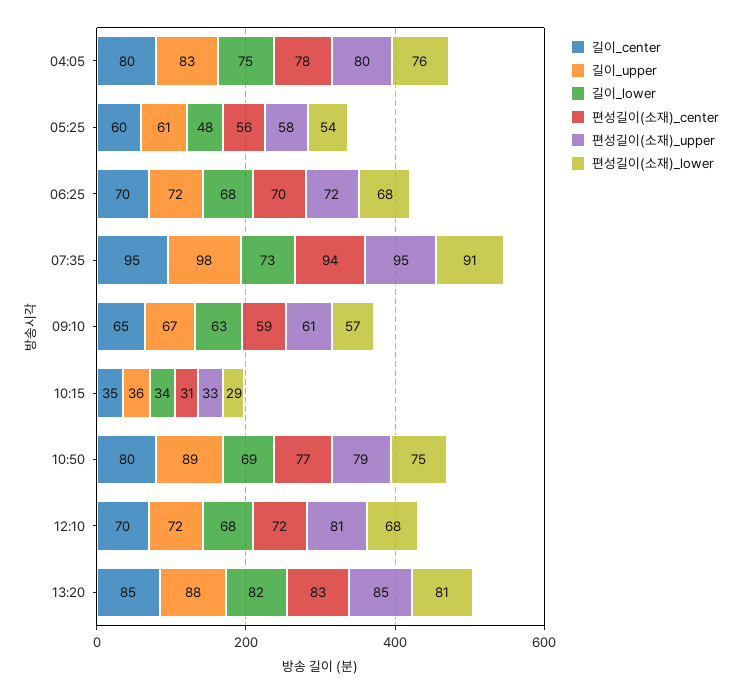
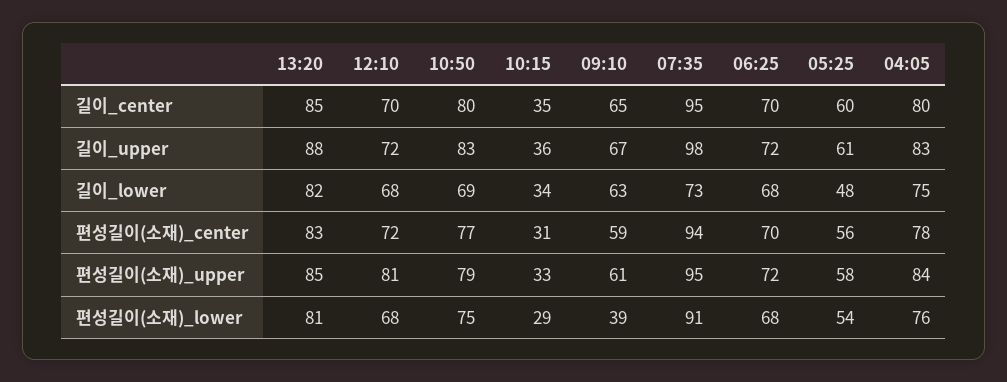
  {
    "길이_center": {
      "04:05": 80,
      "05:25": 60,
      "06:25": 70,
      "07:35": 95,
      "09:10": 65,
      "10:15": 35,
      "10:50": 80,
      "12:10": 70,
      "13:20": 85
    },
    "길이_upper": {
      "04:05": 83,
      "05:25": 61,
      "06:25": 72,
      "07:35": 98,
      "09:10": 67,
      "10:15": 36,
-     "10:50": 89,
+     "10:50": 83,
      "12:10": 72,
      "13:20": 88
    },
    "길이_lower": {
      "04:05": 75,
      "05:25": 48,
      "06:25": 68,
      "07:35": 73,
      "09:10": 63,
      "10:15": 34,
      "10:50": 69,
      "12:10": 68,
      "13:20": 82
    },
    "편성길이(소재)_center": {
      "04:05": 78,
      "05:25": 56,
      "06:25": 70,
      "07:35": 94,
      "09:10": 59,
      "10:15": 31,
      "10:50": 77,
      "12:10": 72,
      "13:20": 83
    },
    "편성길이(소재)_upper": {
-     "04:05": 80,
+     "04:05": 84,
      "05:25": 58,
      "06:25": 72,
      "07:35": 95,
      "09:10": 61,
      "10:15": 33,
      "10:50": 79,
      "12:10": 81,
      "13:20": 85
    },
    "편성길이(소재)_lower": {
      "04:05": 76,
      "05:25": 54,
      "06:25": 68,
      "07:35": 91,
-     "09:10": 57,
+     "09:10": 39,
      "10:15": 29,
      "10:50": 75,
      "12:10": 68,
      "13:20": 81
    }
  }

